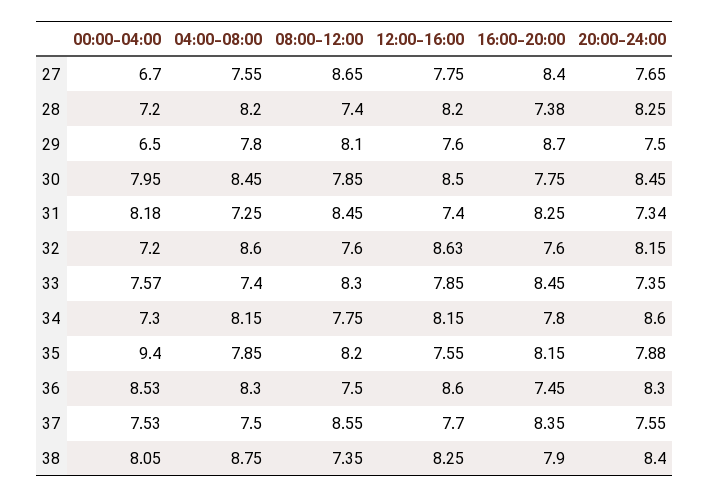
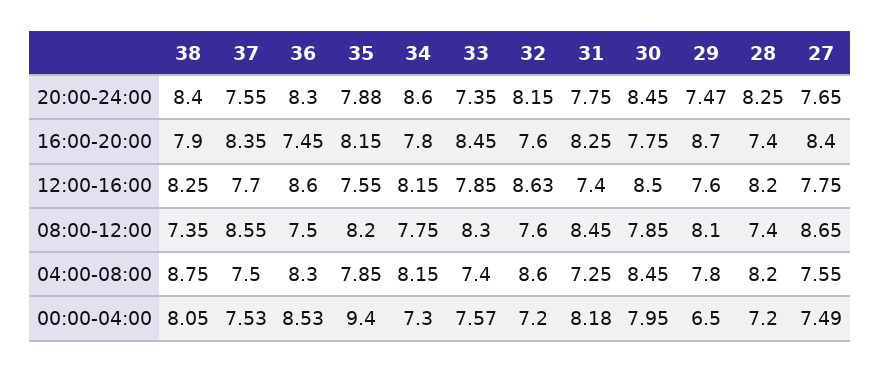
  {
    "00:00-04:00": {
-     "27": 6.7,
+     "27": 7.49,
      "28": 7.2,
      "29": 6.5,
      "30": 7.95,
      "31": 8.18,
      "32": 7.2,
      "33": 7.57,
      "34": 7.3,
      "35": 9.4,
      "36": 8.53,
      "37": 7.53,
      "38": 8.05
    },
    "04:00-08:00": {
      "27": 7.55,
      "28": 8.2,
      "29": 7.8,
      "30": 8.45,
      "31": 7.25,
      "32": 8.6,
      "33": 7.4,
      "34": 8.15,
      "35": 7.85,
      "36": 8.3,
      "37": 7.5,
      "38": 8.75
    },
    "08:00-12:00": {
      "27": 8.65,
      "28": 7.4,
      "29": 8.1,
      "30": 7.85,
      "31": 8.45,
      "32": 7.6,
      "33": 8.3,
      "34": 7.75,
      "35": 8.2,
      "36": 7.5,
      "37": 8.55,
      "38": 7.35
    },
    "12:00-16:00": {
      "27": 7.75,
      "28": 8.2,
      "29": 7.6,
      "30": 8.5,
      "31": 7.4,
      "32": 8.63,
      "33": 7.85,
      "34": 8.15,
      "35": 7.55,
      "36": 8.6,
      "37": 7.7,
      "38": 8.25
    },
    "16:00-20:00": {
      "27": 8.4,
-     "28": 7.38,
+     "28": 7.4,
      "29": 8.7,
      "30": 7.75,
      "31": 8.25,
      "32": 7.6,
      "33": 8.45,
      "34": 7.8,
      "35": 8.15,
      "36": 7.45,
      "37": 8.35,
      "38": 7.9
    },
    "20:00-24:00": {
      "27": 7.65,
      "28": 8.25,
-     "29": 7.5,
+     "29": 7.47,
      "30": 8.45,
-     "31": 7.34,
+     "31": 7.75,
      "32": 8.15,
      "33": 7.35,
      "34": 8.6,
      "35": 7.88,
      "36": 8.3,
      "37": 7.55,
      "38": 8.4
    }
  }

